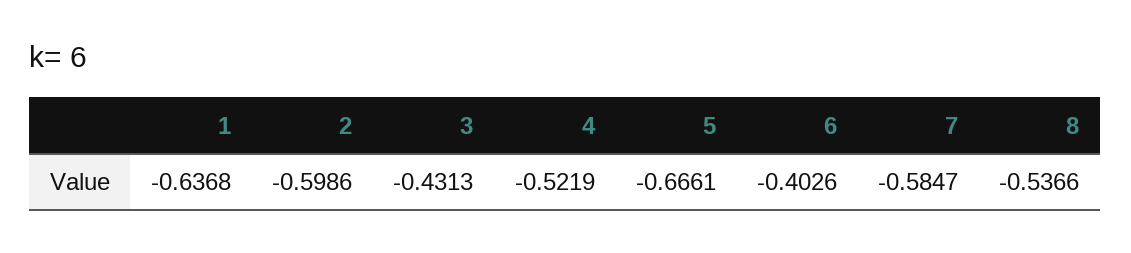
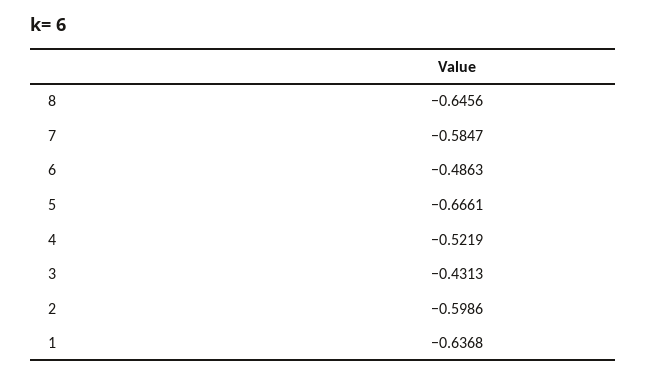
  {
    "1": -0.6368,
    "2": -0.5986,
    "3": -0.4313,
    "4": -0.5219,
    "5": -0.6661,
-   "6": -0.4026,
+   "6": -0.4863,
    "7": -0.5847,
-   "8": -0.5366
+   "8": -0.6456
  }

